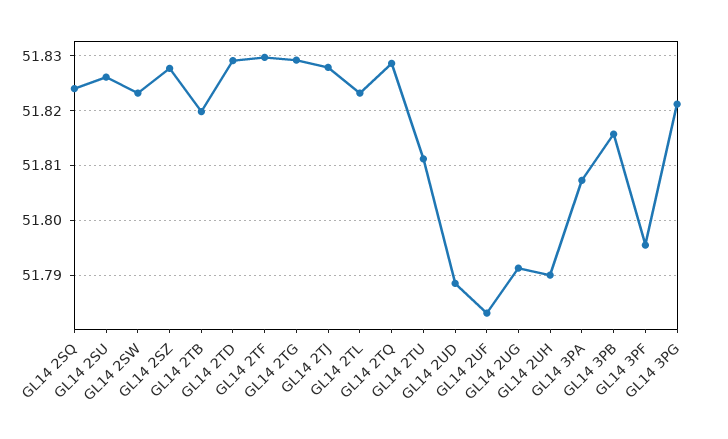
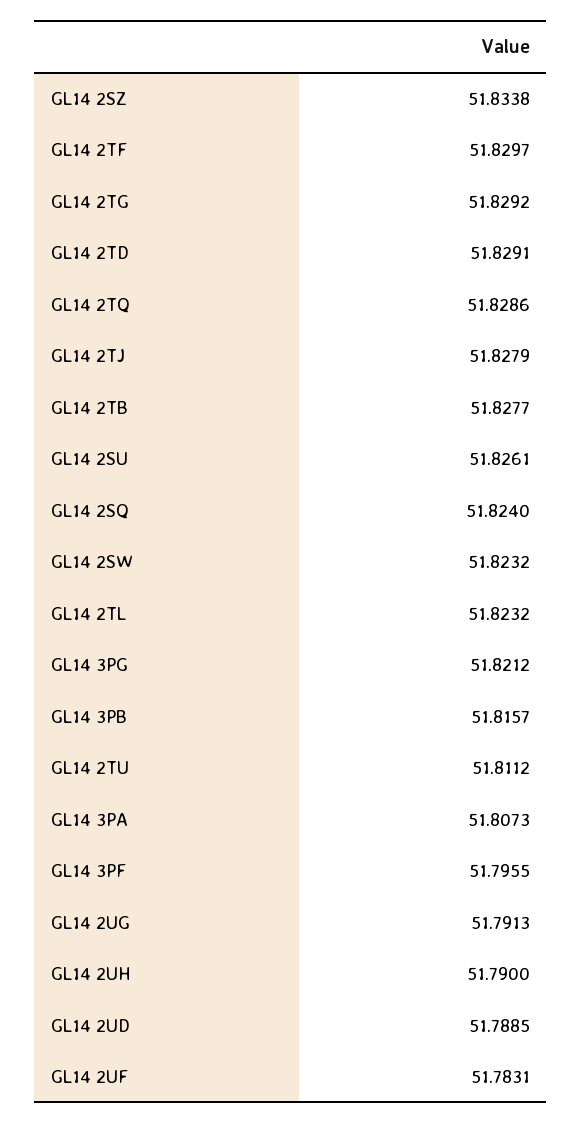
  {
    "GL14 2SQ": 51.824,
    "GL14 2SU": 51.8261,
    "GL14 2SW": 51.8232,
-   "GL14 2SZ": 51.828,
+   "GL14 2SZ": 51.8338,
-   "GL14 2TB": 51.82,
+   "GL14 2TB": 51.8277,
    "GL14 2TD": 51.8291,
    "GL14 2TF": 51.8297,
    "GL14 2TG": 51.8292,
    "GL14 2TJ": 51.8279,
    "GL14 2TL": 51.8232,
    "GL14 2TQ": 51.8286,
    "GL14 2TU": 51.8112,
    "GL14 2UD": 51.7885,
    "GL14 2UF": 51.7831,
    "GL14 2UG": 51.7913,
    "GL14 2UH": 51.79,
    "GL14 3PA": 51.8073,
    "GL14 3PB": 51.8157,
    "GL14 3PF": 51.7955,
    "GL14 3PG": 51.8212
  }

